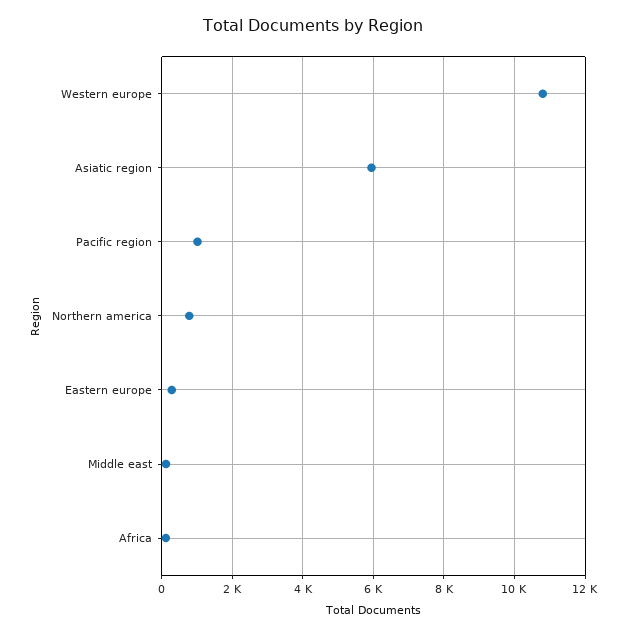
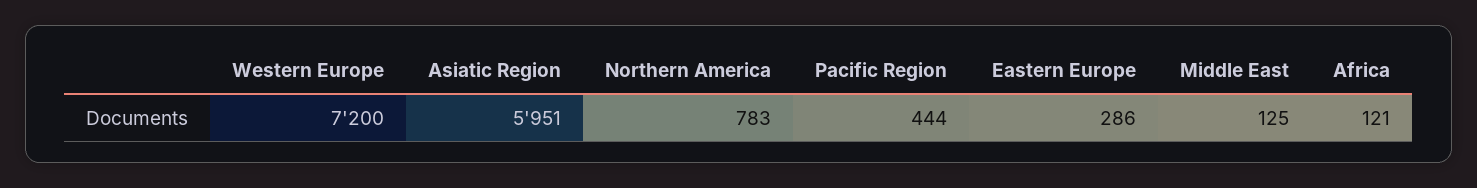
  {
-   "Western europe": 10800,
+   "Western europe": 7200,
    "Asiatic region": 5951,
-   "Pacific region": 1000,
+   "Pacific region": 444,
    "Northern america": 783,
    "Eastern europe": 286,
    "Middle east": 125,
    "Africa": 121
  }

